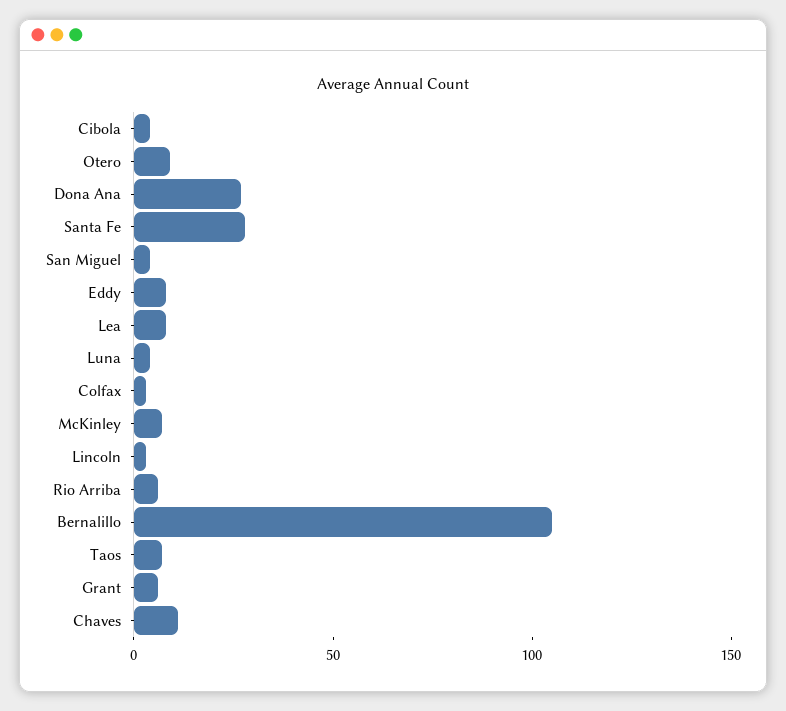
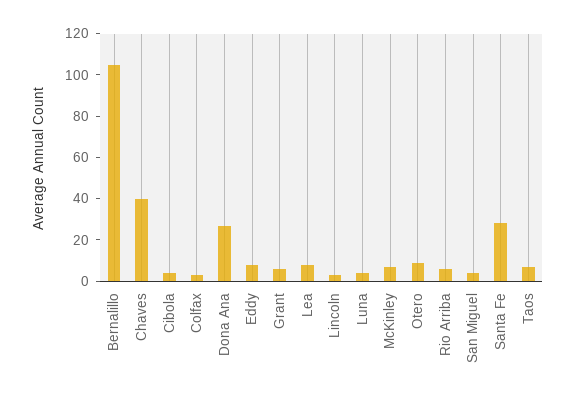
  {
    "Cibola": 5,
    "Otero": 10,
    "Dona Ana": 25,
    "Santa Fe": 30,
    "San Miguel": 5,
    "Eddy": 10,
    "Lea": 10,
    "Luna": 5,
    "Colfax": 5,
    "McKinley": 5,
    "Lincoln": 5,
    "Rio Arriba": 5,
    "Bernalillo": 105,
    "Taos": 5,
    "Grant": 5,
-   "Chaves": 10
+   "Chaves": 40
  }

